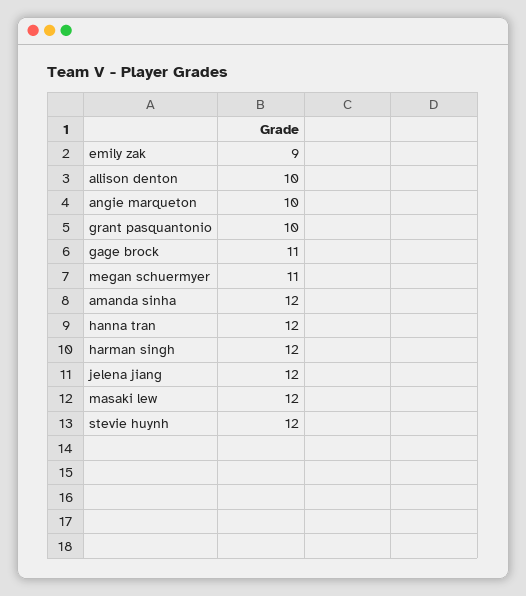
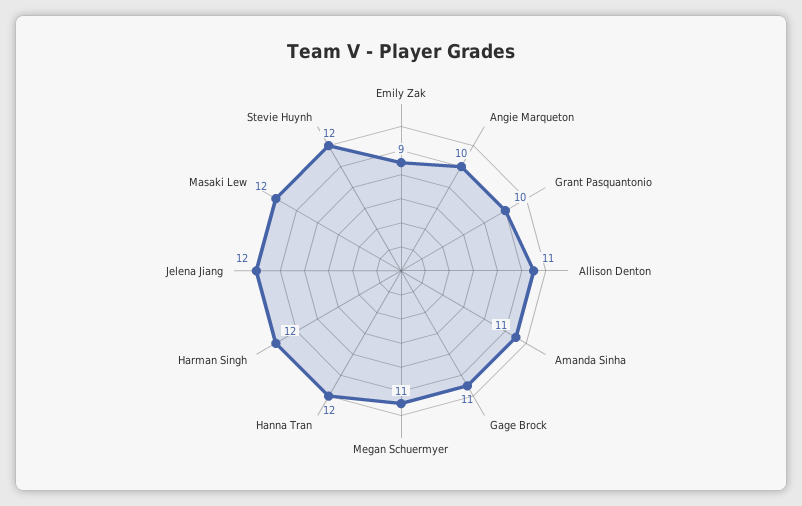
  {
    "emily zak": 9,
-   "allison denton": 10,
+   "allison denton": 11,
    "angie marqueton": 10,
    "grant pasquantonio": 10,
    "gage brock": 11,
    "megan schuermyer": 11,
-   "amanda sinha": 12,
+   "amanda sinha": 11,
    "hanna tran": 12,
    "harman singh": 12,
    "jelena jiang": 12,
    "masaki lew": 12,
    "stevie huynh": 12
  }

